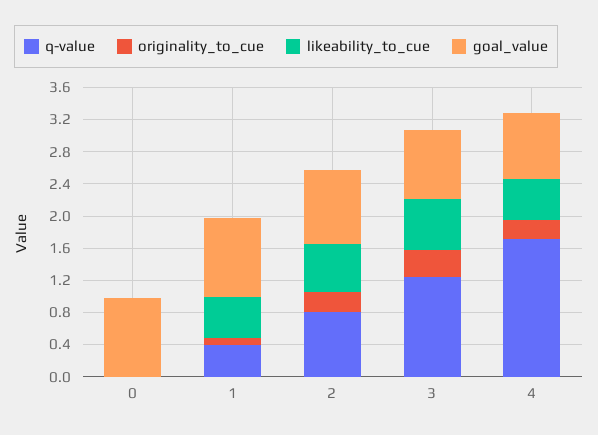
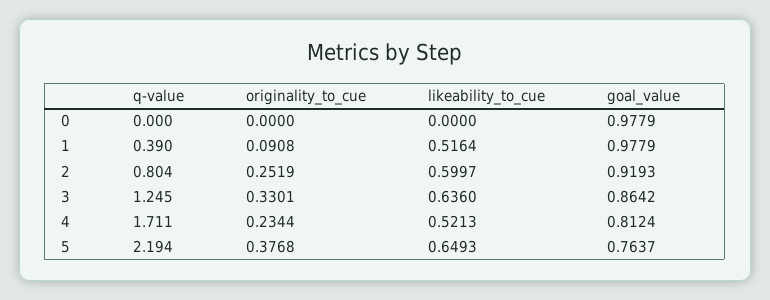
  {
    "q-value": {
      "0": 0,
      "1": 0.39,
      "2": 0.804,
      "3": 1.245,
-     "4": 1.711
+     "4": 1.711,
+     "5": 2.194
    },
    "originality_to_cue": {
      "0": 0,
      "1": 0.0908,
      "2": 0.2519,
      "3": 0.3301,
-     "4": 0.2344
+     "4": 0.2344,
+     "5": 0.3768
    },
    "likeability_to_cue": {
      "0": 0,
      "1": 0.5164,
      "2": 0.5997,
      "3": 0.636,
-     "4": 0.5213
+     "4": 0.5213,
+     "5": 0.6493
    },
    "goal_value": {
      "0": 0.9779,
      "1": 0.9779,
      "2": 0.9193,
      "3": 0.8642,
-     "4": 0.8124
+     "4": 0.8124,
+     "5": 0.7637
    }
  }

